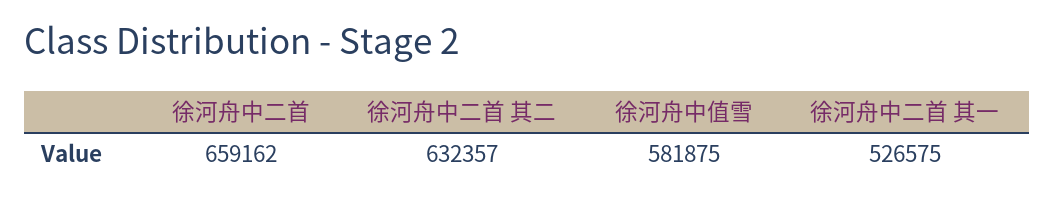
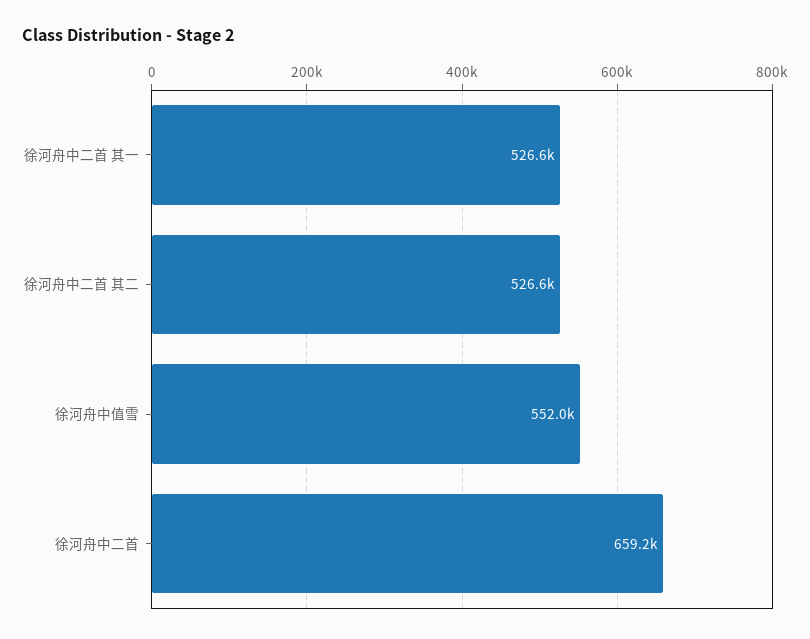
  {
    "徐河舟中二首": 659162,
-   "徐河舟中二首 其二": 632357,
+   "徐河舟中二首 其二": 526600,
-   "徐河舟中值雪": 581875,
+   "徐河舟中值雪": 552000,
    "徐河舟中二首 其一": 526575
  }

